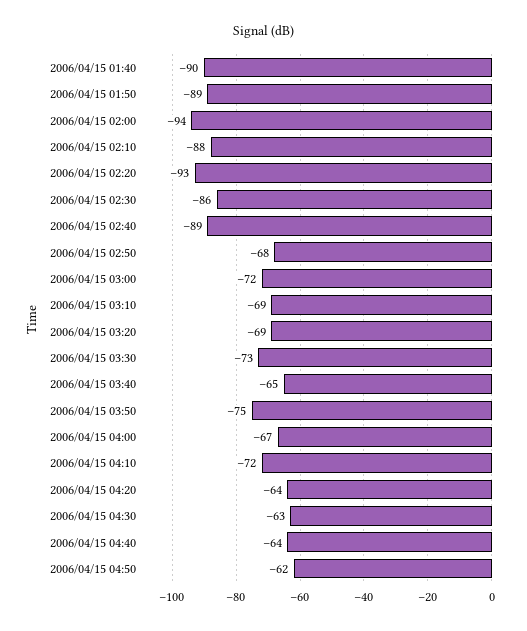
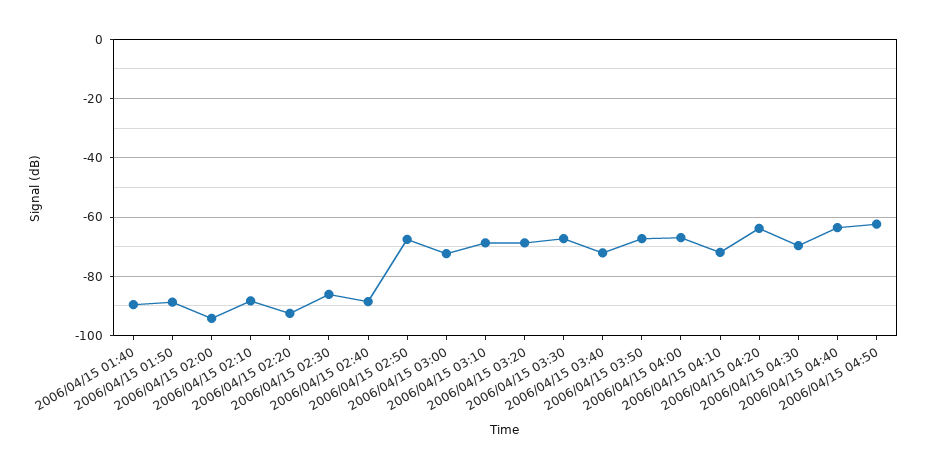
  {
    "2006/04/15 01:40": -90,
    "2006/04/15 01:50": -89,
    "2006/04/15 02:00": -94,
    "2006/04/15 02:10": -88,
    "2006/04/15 02:20": -93,
    "2006/04/15 02:30": -86,
    "2006/04/15 02:40": -89,
    "2006/04/15 02:50": -68,
    "2006/04/15 03:00": -72,
    "2006/04/15 03:10": -69,
    "2006/04/15 03:20": -69,
-   "2006/04/15 03:30": -73,
+   "2006/04/15 03:30": -67.5,
-   "2006/04/15 03:40": -65,
+   "2006/04/15 03:40": -72.5,
-   "2006/04/15 03:50": -75,
+   "2006/04/15 03:50": -67.5,
    "2006/04/15 04:00": -67,
    "2006/04/15 04:10": -72,
    "2006/04/15 04:20": -64,
-   "2006/04/15 04:30": -63,
+   "2006/04/15 04:30": -70,
    "2006/04/15 04:40": -64,
    "2006/04/15 04:50": -62
  }

